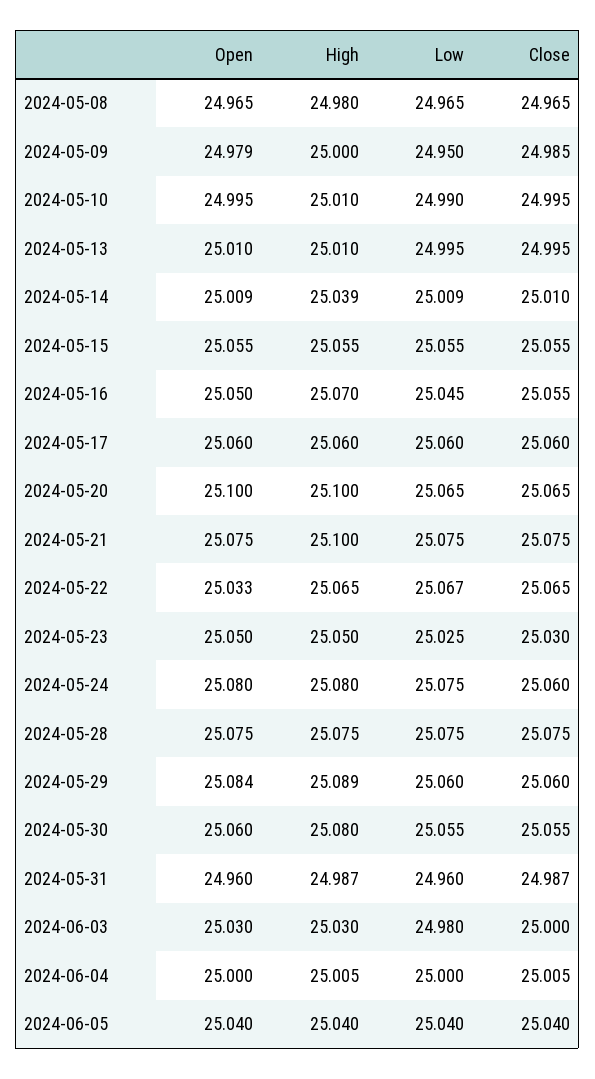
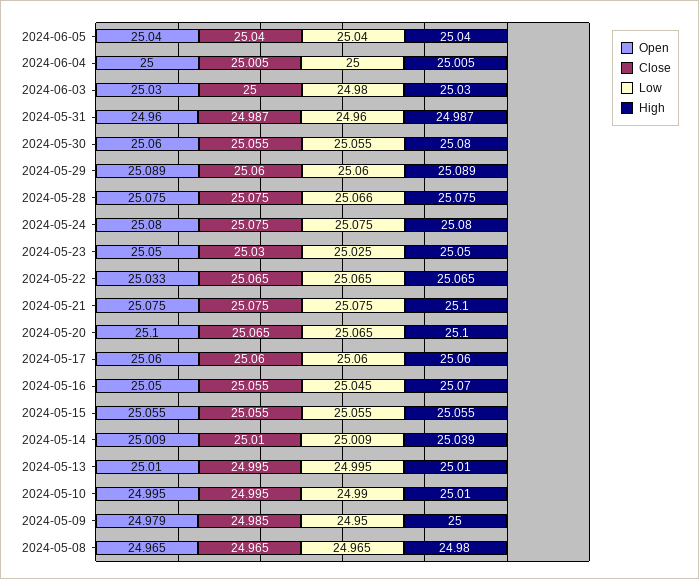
  {
    "Open": {
      "2024-05-08": 24.965,
      "2024-05-09": 24.979,
      "2024-05-10": 24.995,
      "2024-05-13": 25.01,
      "2024-05-14": 25.009,
      "2024-05-15": 25.055,
      "2024-05-16": 25.05,
      "2024-05-17": 25.06,
      "2024-05-20": 25.1,
      "2024-05-21": 25.075,
      "2024-05-22": 25.033,
      "2024-05-23": 25.05,
      "2024-05-24": 25.08,
      "2024-05-28": 25.075,
-     "2024-05-29": 25.084,
+     "2024-05-29": 25.089,
      "2024-05-30": 25.06,
      "2024-05-31": 24.96,
      "2024-06-03": 25.03,
      "2024-06-04": 25,
      "2024-06-05": 25.04
    },
    "High": {
      "2024-05-08": 24.98,
      "2024-05-09": 25,
      "2024-05-10": 25.01,
      "2024-05-13": 25.01,
      "2024-05-14": 25.039,
      "2024-05-15": 25.055,
      "2024-05-16": 25.07,
      "2024-05-17": 25.06,
      "2024-05-20": 25.1,
      "2024-05-21": 25.1,
      "2024-05-22": 25.065,
      "2024-05-23": 25.05,
      "2024-05-24": 25.08,
      "2024-05-28": 25.075,
      "2024-05-29": 25.089,
      "2024-05-30": 25.08,
      "2024-05-31": 24.987,
      "2024-06-03": 25.03,
      "2024-06-04": 25.005,
      "2024-06-05": 25.04
    },
    "Low": {
      "2024-05-08": 24.965,
      "2024-05-09": 24.95,
      "2024-05-10": 24.99,
      "2024-05-13": 24.995,
      "2024-05-14": 25.009,
      "2024-05-15": 25.055,
      "2024-05-16": 25.045,
      "2024-05-17": 25.06,
      "2024-05-20": 25.065,
      "2024-05-21": 25.075,
-     "2024-05-22": 25.067,
+     "2024-05-22": 25.065,
      "2024-05-23": 25.025,
      "2024-05-24": 25.075,
-     "2024-05-28": 25.075,
+     "2024-05-28": 25.066,
      "2024-05-29": 25.06,
      "2024-05-30": 25.055,
      "2024-05-31": 24.96,
      "2024-06-03": 24.98,
      "2024-06-04": 25,
      "2024-06-05": 25.04
    },
    "Close": {
      "2024-05-08": 24.965,
      "2024-05-09": 24.985,
      "2024-05-10": 24.995,
      "2024-05-13": 24.995,
      "2024-05-14": 25.01,
      "2024-05-15": 25.055,
      "2024-05-16": 25.055,
      "2024-05-17": 25.06,
      "2024-05-20": 25.065,
      "2024-05-21": 25.075,
      "2024-05-22": 25.065,
      "2024-05-23": 25.03,
-     "2024-05-24": 25.06,
+     "2024-05-24": 25.075,
      "2024-05-28": 25.075,
      "2024-05-29": 25.06,
      "2024-05-30": 25.055,
      "2024-05-31": 24.987,
      "2024-06-03": 25,
      "2024-06-04": 25.005,
      "2024-06-05": 25.04
    }
  }

